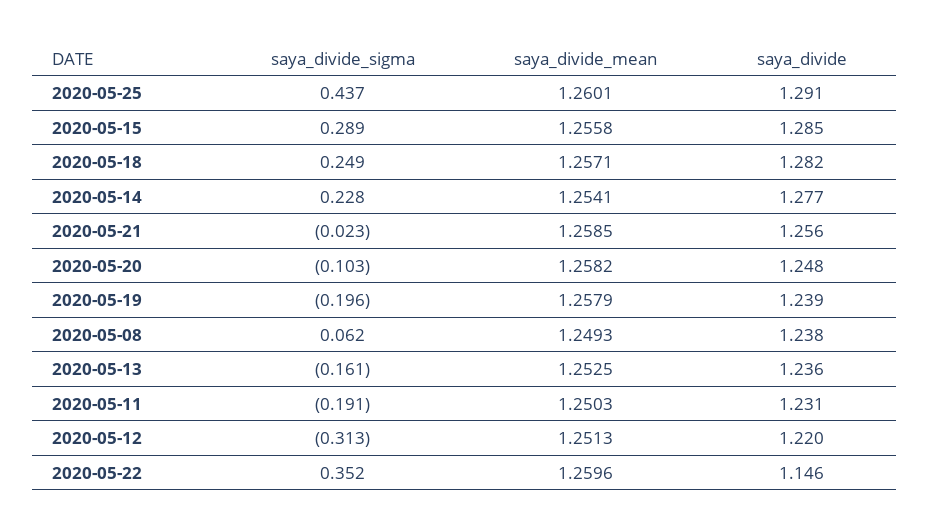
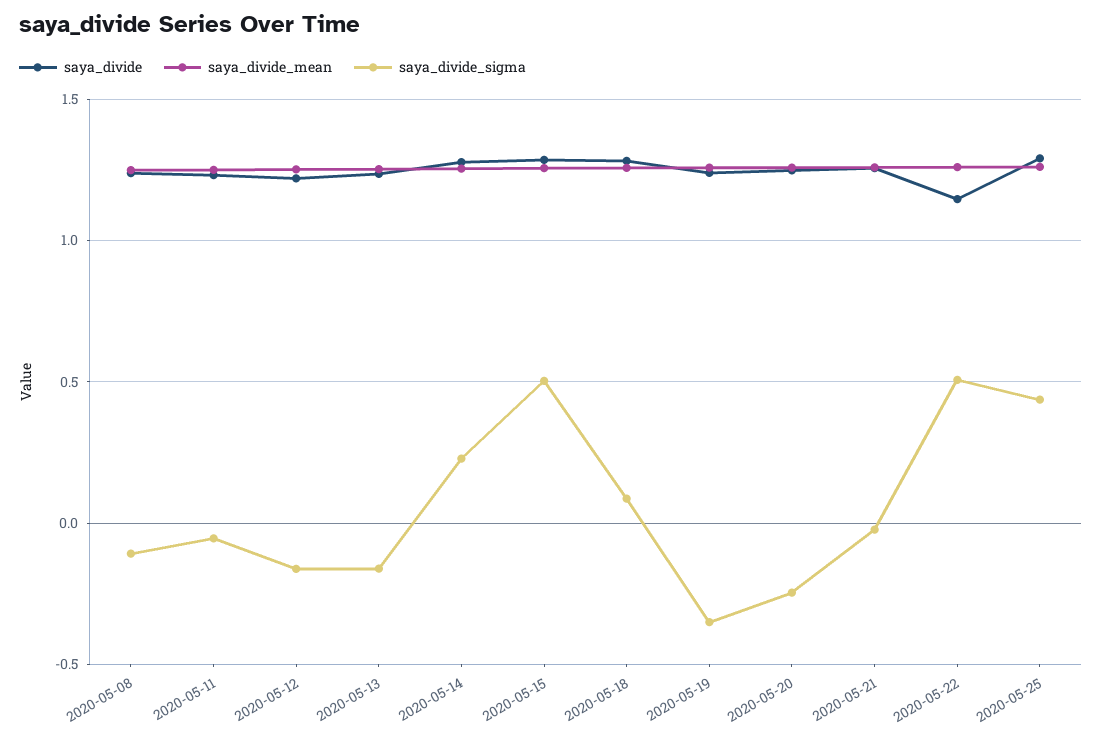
  {
    "saya_divide_sigma": {
      "2020-05-25": 0.437,
-     "2020-05-15": 0.289,
+     "2020-05-15": 0.5,
-     "2020-05-18": 0.249,
+     "2020-05-18": 0.1,
      "2020-05-14": 0.228,
      "2020-05-21": -0.023,
-     "2020-05-20": -0.103,
+     "2020-05-20": -0.25,
-     "2020-05-19": -0.196,
+     "2020-05-19": -0.35,
-     "2020-05-08": 0.062,
+     "2020-05-08": -0.1,
      "2020-05-13": -0.161,
-     "2020-05-11": -0.191,
+     "2020-05-11": -0.05,
-     "2020-05-12": -0.313,
+     "2020-05-12": -0.15,
-     "2020-05-22": 0.352
+     "2020-05-22": 0.5
    },
    "saya_divide_mean": {
      "2020-05-25": 1.2601,
      "2020-05-15": 1.2558,
      "2020-05-18": 1.2571,
      "2020-05-14": 1.2541,
      "2020-05-21": 1.2585,
      "2020-05-20": 1.2582,
      "2020-05-19": 1.2579,
      "2020-05-08": 1.2493,
      "2020-05-13": 1.2525,
      "2020-05-11": 1.2503,
      "2020-05-12": 1.2513,
      "2020-05-22": 1.2596
    },
    "saya_divide": {
      "2020-05-25": 1.291,
      "2020-05-15": 1.285,
      "2020-05-18": 1.282,
      "2020-05-14": 1.277,
      "2020-05-21": 1.256,
      "2020-05-20": 1.248,
      "2020-05-19": 1.239,
      "2020-05-08": 1.238,
      "2020-05-13": 1.236,
      "2020-05-11": 1.231,
      "2020-05-12": 1.22,
      "2020-05-22": 1.146
    }
  }

